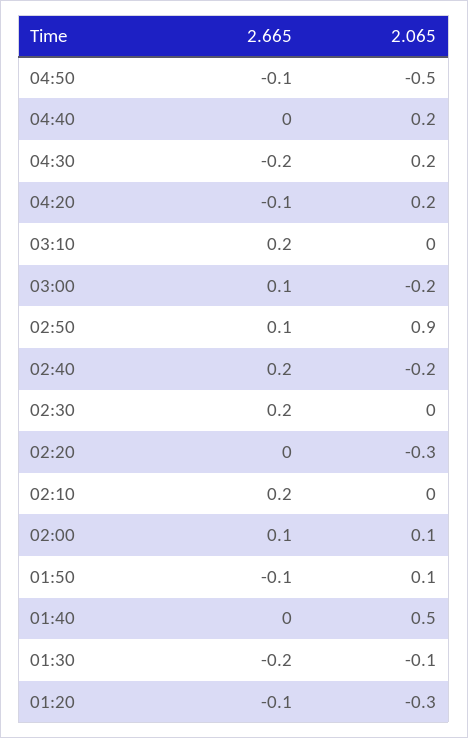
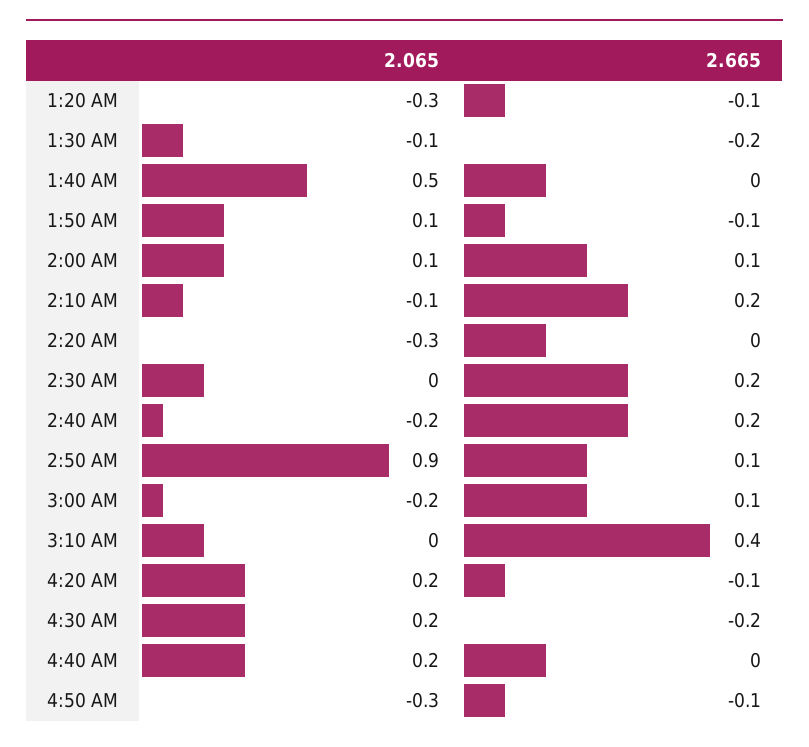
  {
    "2.665": {
      "04:50": -0.1,
      "04:40": 0,
      "04:30": -0.2,
      "04:20": -0.1,
-     "03:10": 0.2,
+     "03:10": 0.4,
      "03:00": 0.1,
      "02:50": 0.1,
      "02:40": 0.2,
      "02:30": 0.2,
      "02:20": 0,
      "02:10": 0.2,
      "02:00": 0.1,
      "01:50": -0.1,
      "01:40": 0,
      "01:30": -0.2,
      "01:20": -0.1
    },
    "2.065": {
-     "04:50": -0.5,
+     "04:50": -0.3,
      "04:40": 0.2,
      "04:30": 0.2,
      "04:20": 0.2,
      "03:10": 0,
      "03:00": -0.2,
      "02:50": 0.9,
      "02:40": -0.2,
      "02:30": 0,
      "02:20": -0.3,
-     "02:10": 0,
+     "02:10": -0.1,
      "02:00": 0.1,
      "01:50": 0.1,
      "01:40": 0.5,
      "01:30": -0.1,
      "01:20": -0.3
    }
  }

